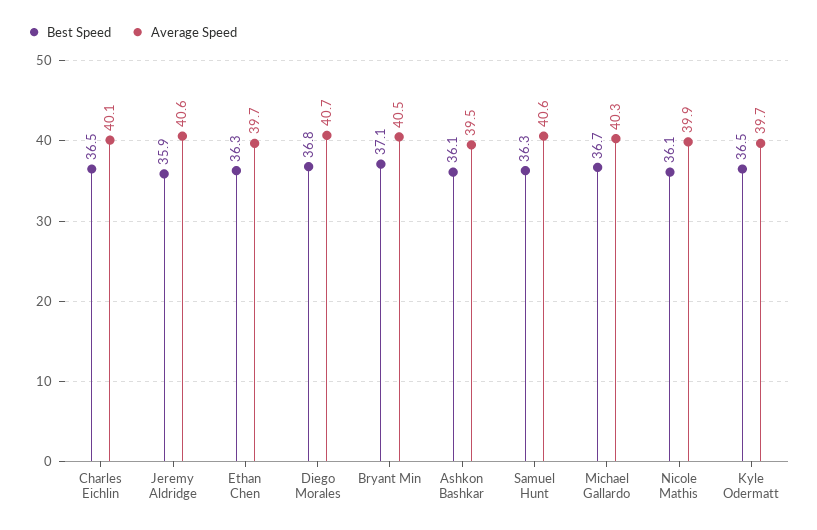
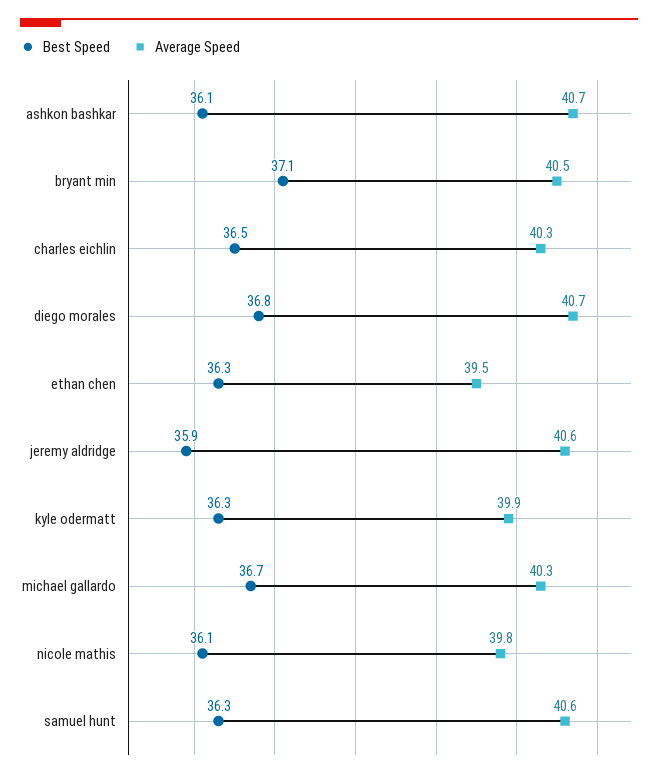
  {
    "Best Speed": {
      "Charles Eichlin": 36.5,
      "Jeremy Aldridge": 35.9,
      "Ethan Chen": 36.3,
      "Diego Morales": 36.8,
      "Bryant Min": 37.1,
      "Ashkon Bashkar": 36.1,
      "Samuel Hunt": 36.3,
      "Michael Gallardo": 36.7,
      "Nicole Mathis": 36.1,
-     "Kyle Odermatt": 36.5
+     "Kyle Odermatt": 36.3
    },
    "Average Speed": {
-     "Charles Eichlin": 40.1,
+     "Charles Eichlin": 40.3,
      "Jeremy Aldridge": 40.6,
-     "Ethan Chen": 39.7,
+     "Ethan Chen": 39.5,
      "Diego Morales": 40.7,
      "Bryant Min": 40.5,
-     "Ashkon Bashkar": 39.5,
+     "Ashkon Bashkar": 40.7,
      "Samuel Hunt": 40.6,
      "Michael Gallardo": 40.3,
-     "Nicole Mathis": 39.9,
+     "Nicole Mathis": 39.8,
-     "Kyle Odermatt": 39.7
+     "Kyle Odermatt": 39.9
    }
  }

